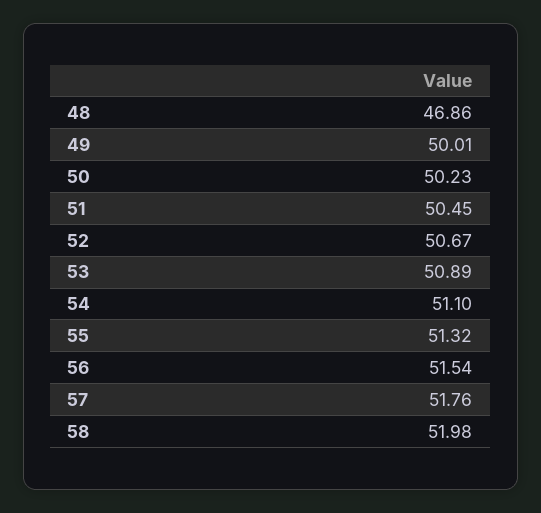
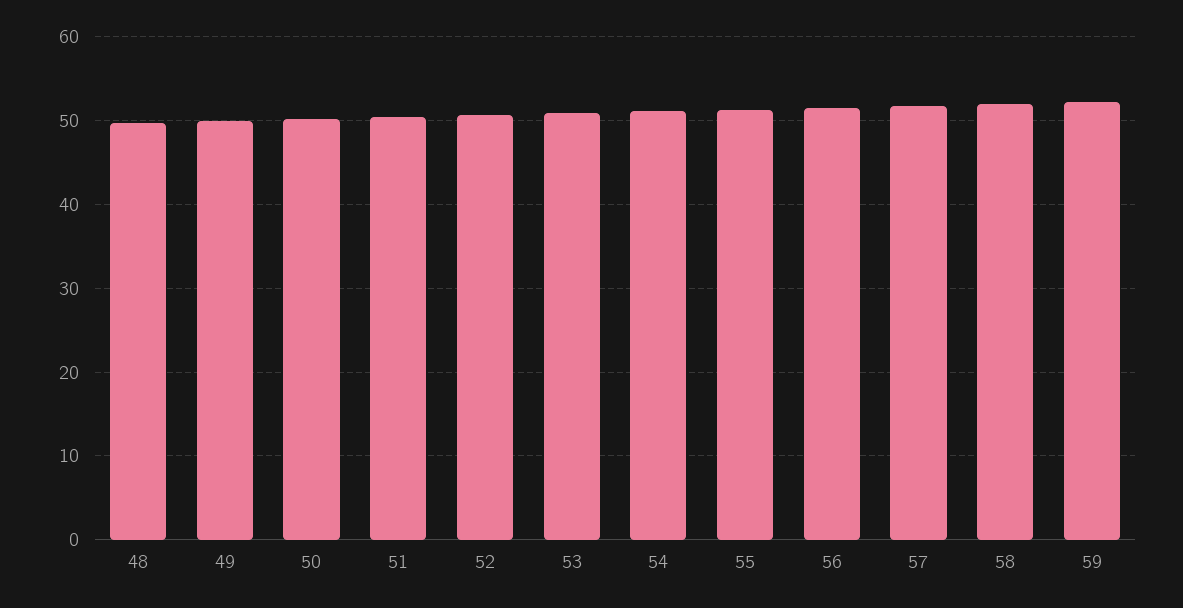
  {
-   "48": 46.86,
+   "48": 50,
    "49": 50.01,
    "50": 50.23,
    "51": 50.45,
    "52": 50.67,
    "53": 50.89,
    "54": 51.1,
    "55": 51.32,
    "56": 51.54,
    "57": 51.76,
-   "58": 51.98
+   "58": 51.98,
+   "59": 52
  }

